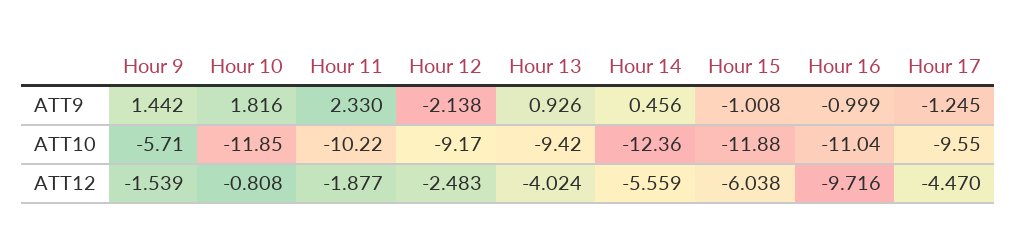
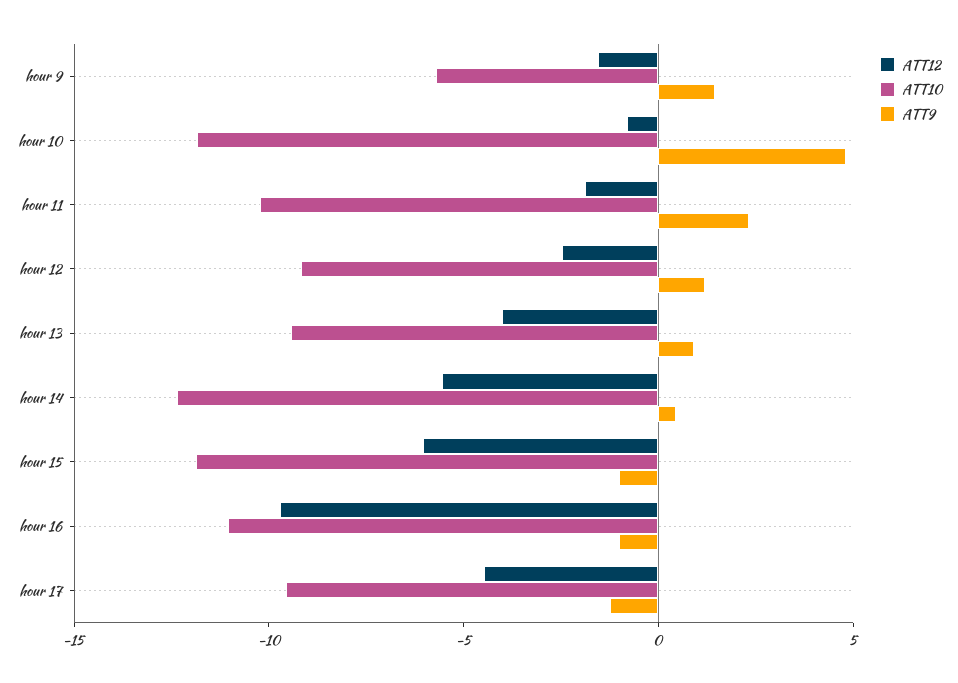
  {
    "ATT9": {
      "Hour 9": 1.442,
-     "Hour 10": 1.816,
+     "Hour 10": 5,
      "Hour 11": 2.33,
-     "Hour 12": -2.138,
+     "Hour 12": 1,
      "Hour 13": 0.926,
      "Hour 14": 0.456,
      "Hour 15": -1.008,
      "Hour 16": -0.999,
      "Hour 17": -1.245
    },
    "ATT10": {
      "Hour 9": -5.71,
      "Hour 10": -11.85,
      "Hour 11": -10.22,
      "Hour 12": -9.17,
      "Hour 13": -9.42,
      "Hour 14": -12.36,
      "Hour 15": -11.88,
      "Hour 16": -11.04,
      "Hour 17": -9.55
    },
    "ATT12": {
      "Hour 9": -1.539,
      "Hour 10": -0.808,
      "Hour 11": -1.877,
      "Hour 12": -2.483,
      "Hour 13": -4.024,
      "Hour 14": -5.559,
      "Hour 15": -6.038,
      "Hour 16": -9.716,
      "Hour 17": -4.47
    }
  }

